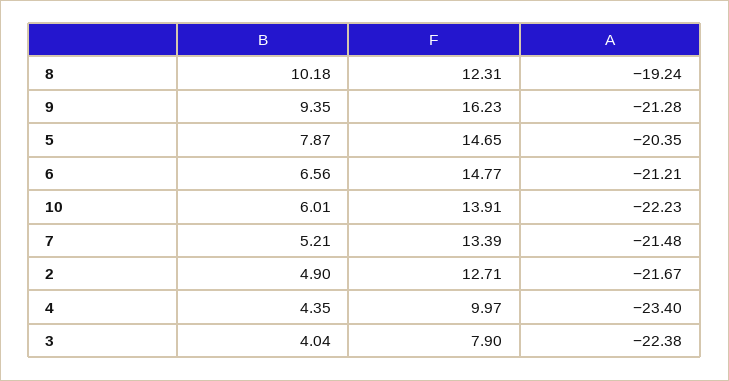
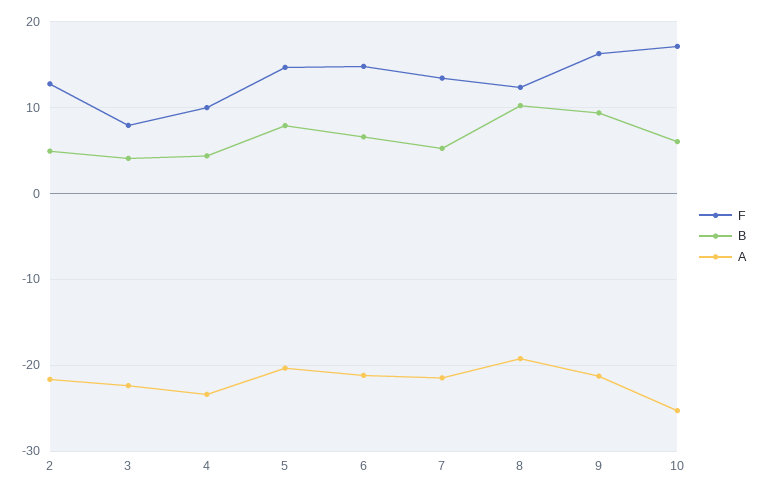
  {
    "B": {
      "8": 10.18,
      "9": 9.35,
      "5": 7.87,
      "6": 6.56,
      "10": 6.01,
      "7": 5.21,
      "2": 4.9,
      "4": 4.35,
      "3": 4.04
    },
    "F": {
      "8": 12.31,
      "9": 16.23,
      "5": 14.65,
      "6": 14.77,
-     "10": 13.91,
+     "10": 17,
      "7": 13.39,
      "2": 12.71,
      "4": 9.97,
      "3": 7.9
    },
    "A": {
      "8": -19.24,
      "9": -21.28,
      "5": -20.35,
      "6": -21.21,
-     "10": -22.23,
+     "10": -25,
      "7": -21.48,
      "2": -21.67,
      "4": -23.4,
      "3": -22.38
    }
  }

